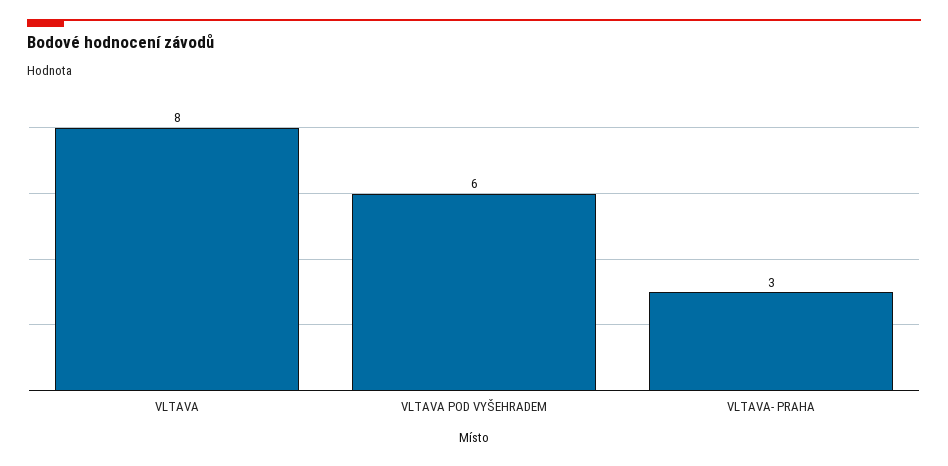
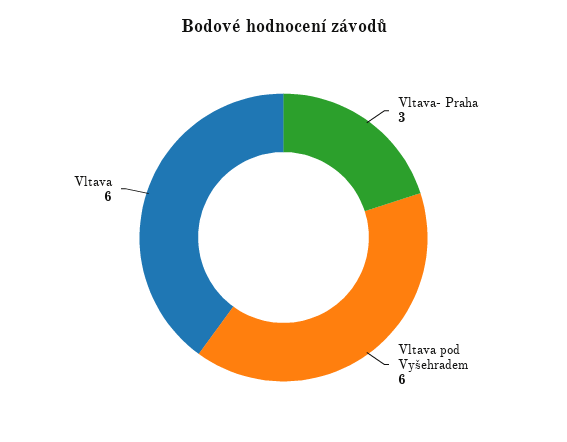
  {
-   "VLTAVA": 8,
+   "VLTAVA": 6,
    "VLTAVA POD VYŠEHRADEM": 6,
    "VLTAVA- PRAHA": 3
  }

